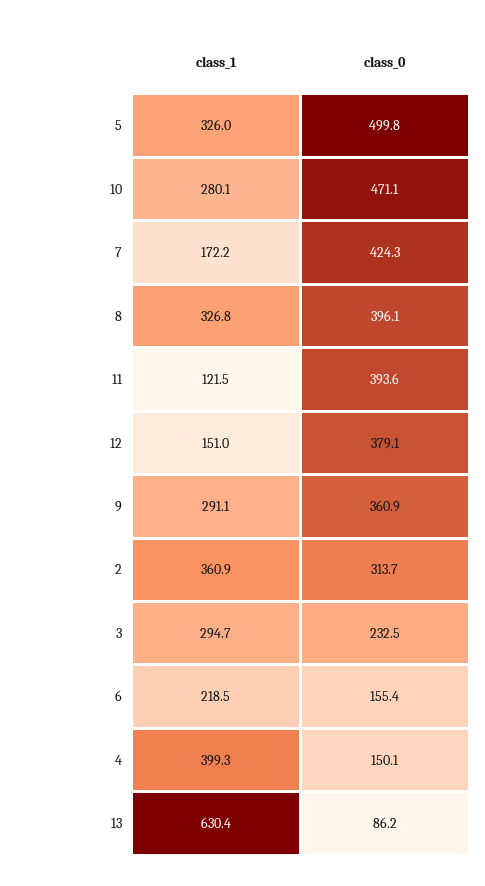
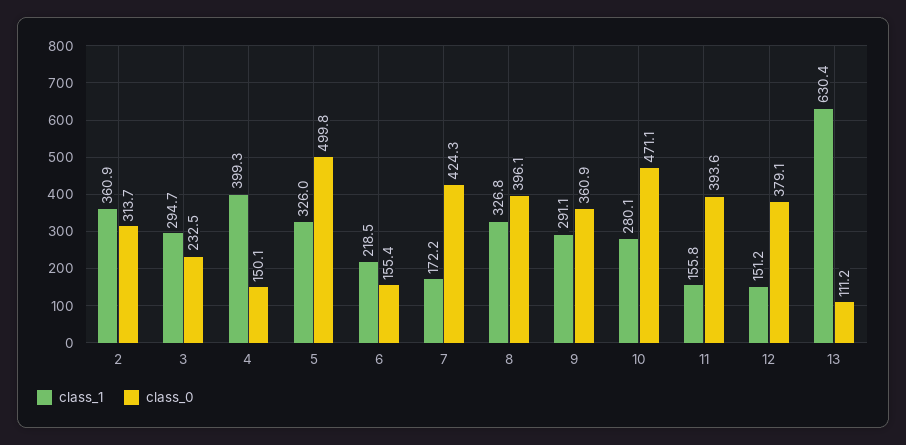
  {
    "class_1": {
      "5": 326,
      "10": 280.1,
      "7": 172.2,
      "8": 326.8,
-     "11": 121.5,
+     "11": 155.8,
-     "12": 151,
+     "12": 151.2,
      "9": 291.1,
      "2": 360.9,
      "3": 294.7,
      "6": 218.5,
      "4": 399.3,
      "13": 630.4
    },
    "class_0": {
      "5": 499.8,
      "10": 471.1,
      "7": 424.3,
      "8": 396.1,
      "11": 393.6,
      "12": 379.1,
      "9": 360.9,
      "2": 313.7,
      "3": 232.5,
      "6": 155.4,
      "4": 150.1,
-     "13": 86.2
+     "13": 111.2
    }
  }

